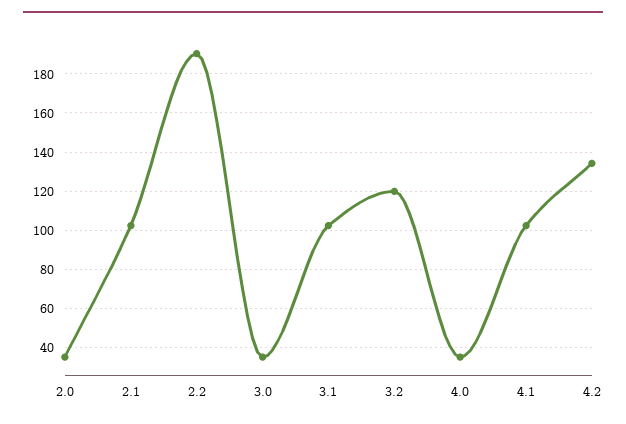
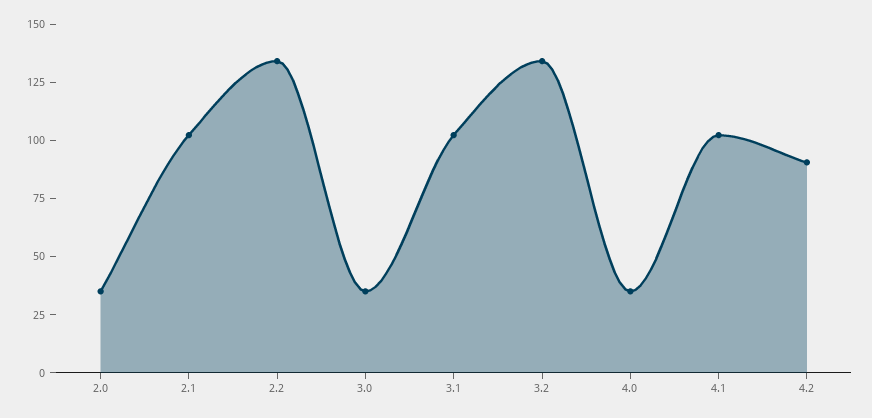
  {
    "2.0": 35,
    "2.1": 100,
-   "2.2": 190,
+   "2.2": 135,
    "3.0": 35,
    "3.1": 100,
-   "3.2": 120,
+   "3.2": 135,
    "4.0": 35,
    "4.1": 100,
-   "4.2": 135
+   "4.2": 90
  }

